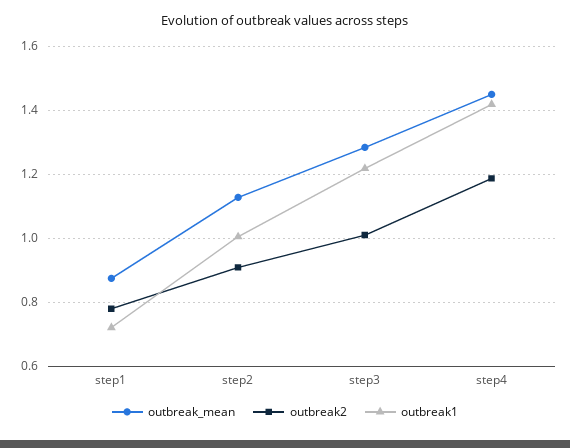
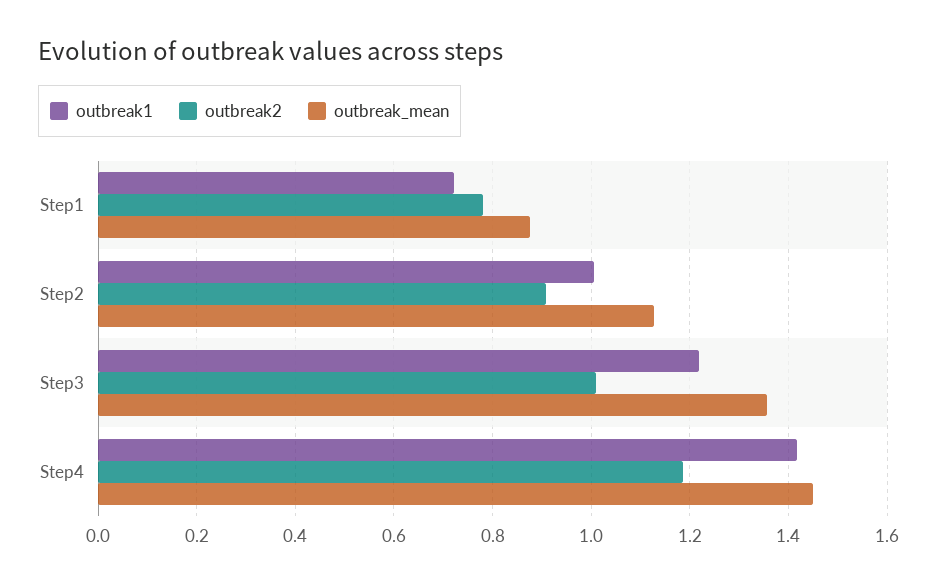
  {
    "outbreak_mean": {
      "step1": 0.88,
      "step2": 1.12,
-     "step3": 1.28,
+     "step3": 1.36,
      "step4": 1.44
    },
    "outbreak2": {
      "step1": 0.78,
      "step2": 0.9,
      "step3": 1.02,
      "step4": 1.18
    },
    "outbreak1": {
      "step1": 0.72,
      "step2": 1,
      "step3": 1.22,
      "step4": 1.42
    }
  }

